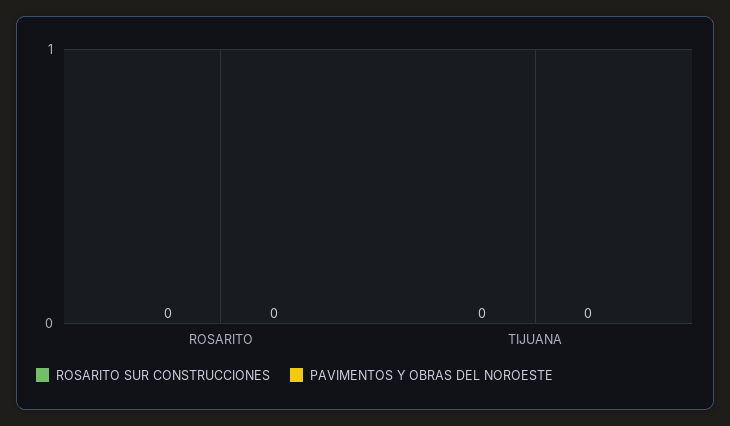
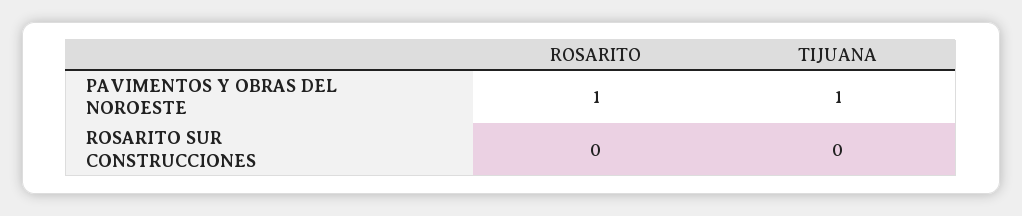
  {
    "ROSARITO SUR CONSTRUCCIONES": {
      "ROSARITO": 0,
      "TIJUANA": 0
    },
    "PAVIMENTOS Y OBRAS DEL NOROESTE": {
-     "ROSARITO": 0,
+     "ROSARITO": 1,
-     "TIJUANA": 0
+     "TIJUANA": 1
    }
  }

